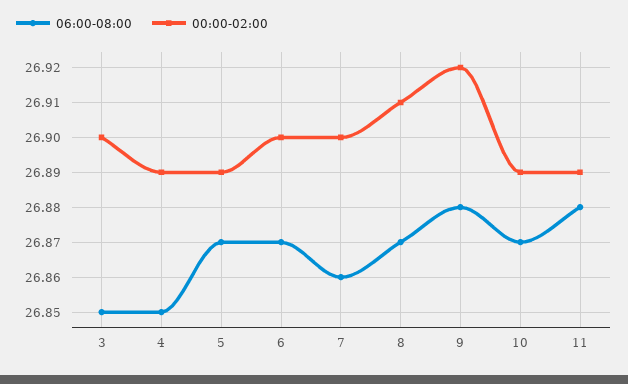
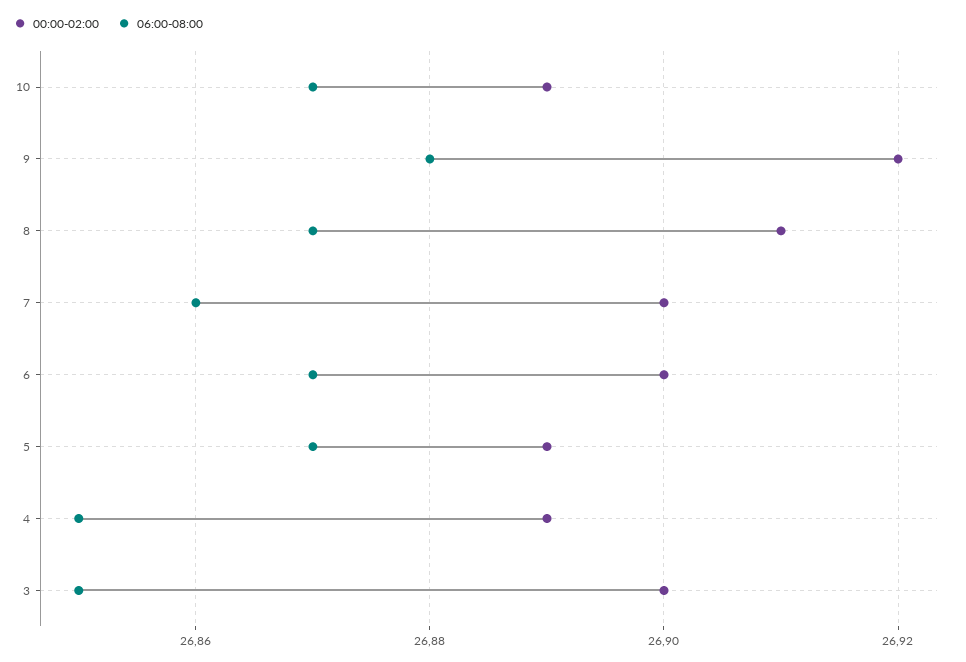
  {
    "06:00-08:00": {
      "3": 26.85,
      "4": 26.85,
      "5": 26.87,
      "6": 26.87,
      "7": 26.86,
      "8": 26.87,
      "9": 26.88,
-     "10": 26.87,
+     "10": 26.87
-     "11": 26.88
    },
    "00:00-02:00": {
      "3": 26.9,
      "4": 26.89,
      "5": 26.89,
      "6": 26.9,
      "7": 26.9,
      "8": 26.91,
      "9": 26.92,
-     "10": 26.89,
+     "10": 26.89
-     "11": 26.89
    }
  }

